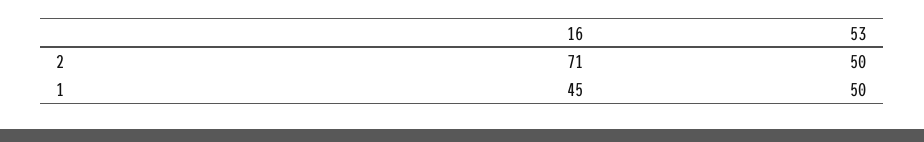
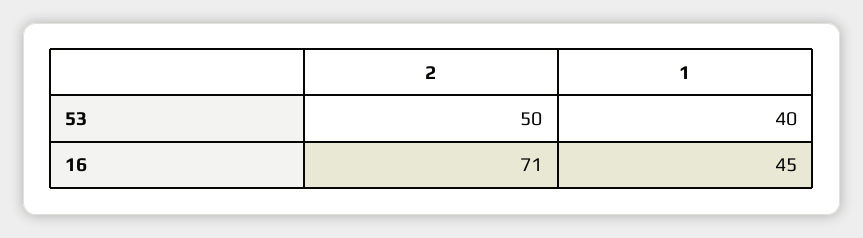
  {
    "16": {
      "2": 71,
      "1": 45
    },
    "53": {
      "2": 50,
-     "1": 50
+     "1": 40
    }
  }

